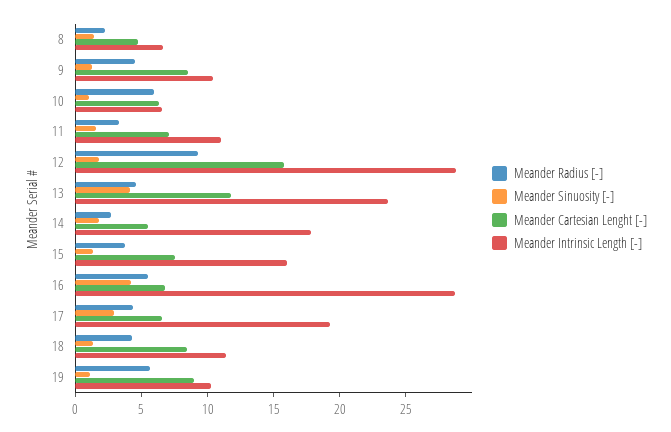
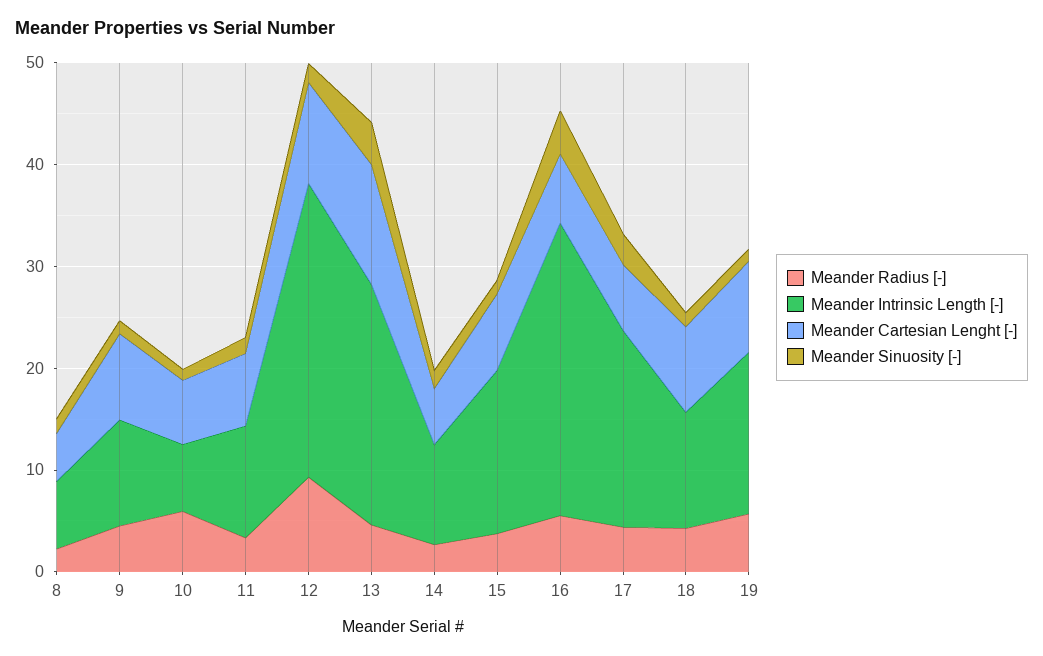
  {
    "Meander Radius [-]": {
      "8": 2,
      "9": 5,
      "10": 6,
      "11": 3,
      "12": 9,
      "13": 5,
      "14": 3,
      "15": 4,
      "16": 6,
      "17": 4,
      "18": 4,
      "19": 6
    },
    "Meander Sinuosity [-]": {
      "8": 1,
      "9": 1,
      "10": 1,
      "11": 2,
      "12": 2,
      "13": 4,
      "14": 2,
      "15": 1,
      "16": 4,
      "17": 3,
      "18": 1,
      "19": 1
    },
    "Meander Cartesian Lenght [-]": {
      "8": 5,
      "9": 8,
      "10": 6,
      "11": 7,
-     "12": 16,
+     "12": 10,
      "13": 12,
      "14": 6,
      "15": 8,
      "16": 7,
      "17": 7,
      "18": 8,
      "19": 9
    },
    "Meander Intrinsic Length [-]": {
      "8": 7,
      "9": 10,
      "10": 7,
      "11": 11,
      "12": 29,
      "13": 24,
-     "14": 18,
+     "14": 10,
      "15": 16,
      "16": 29,
      "17": 19,
      "18": 11,
-     "19": 10
+     "19": 16
    }
  }

